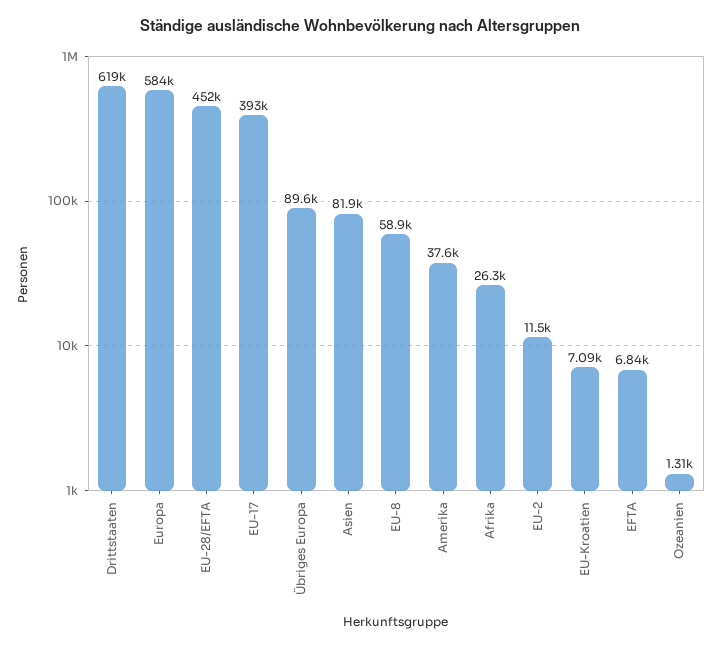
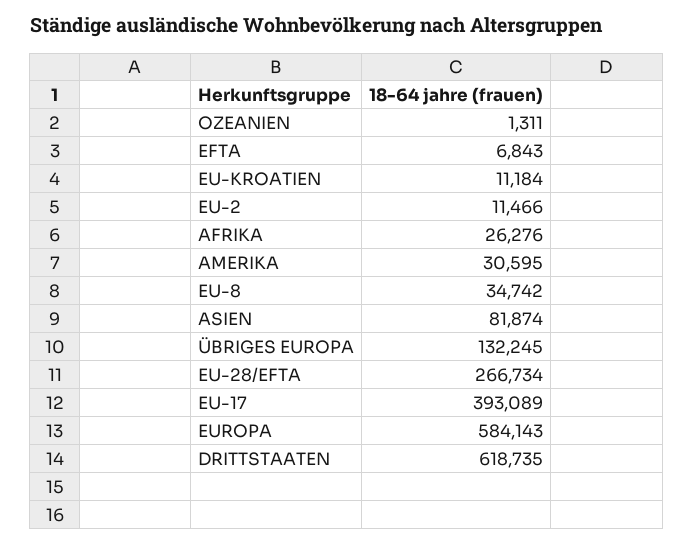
  {
    "Drittstaaten": 618735,
    "Europa": 584143,
-   "EU-28/EFTA": 452000,
+   "EU-28/EFTA": 266734,
    "EU-17": 393089,
-   "Übriges Europa": 89600,
+   "Übriges Europa": 132245,
    "Asien": 81874,
-   "EU-8": 58900,
+   "EU-8": 34742,
-   "Amerika": 37600,
+   "Amerika": 30595,
    "Afrika": 26276,
    "EU-2": 11466,
-   "EU-Kroatien": 7090,
+   "EU-Kroatien": 11184,
    "EFTA": 6843,
    "Ozeanien": 1311
  }

